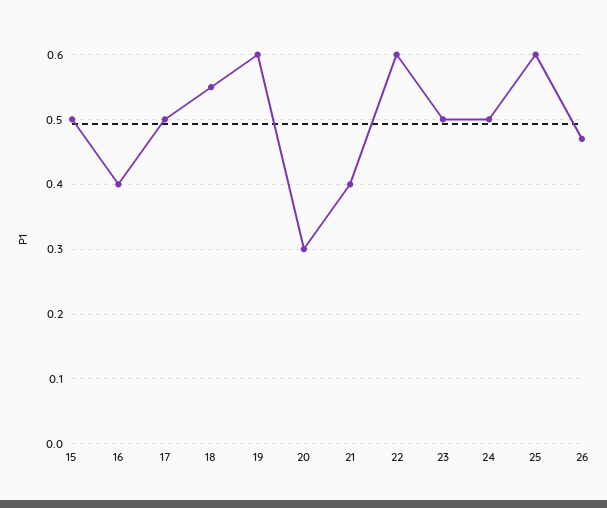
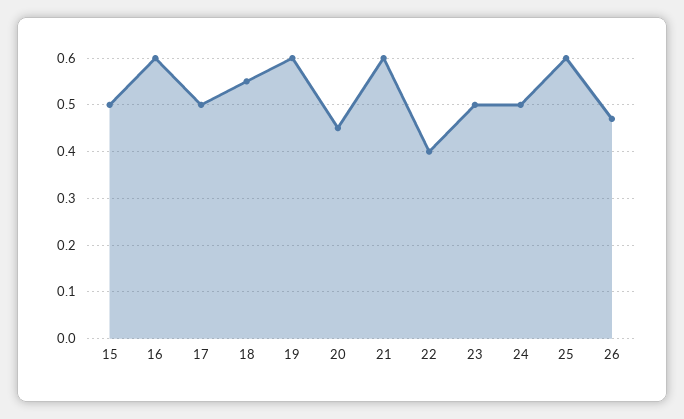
  {
    "15": 0.5,
-   "16": 0.4,
+   "16": 0.6,
    "17": 0.5,
    "18": 0.55,
    "19": 0.6,
-   "20": 0.3,
+   "20": 0.45,
-   "21": 0.4,
+   "21": 0.6,
-   "22": 0.6,
+   "22": 0.4,
    "23": 0.5,
    "24": 0.5,
    "25": 0.6,
    "26": 0.47
  }

